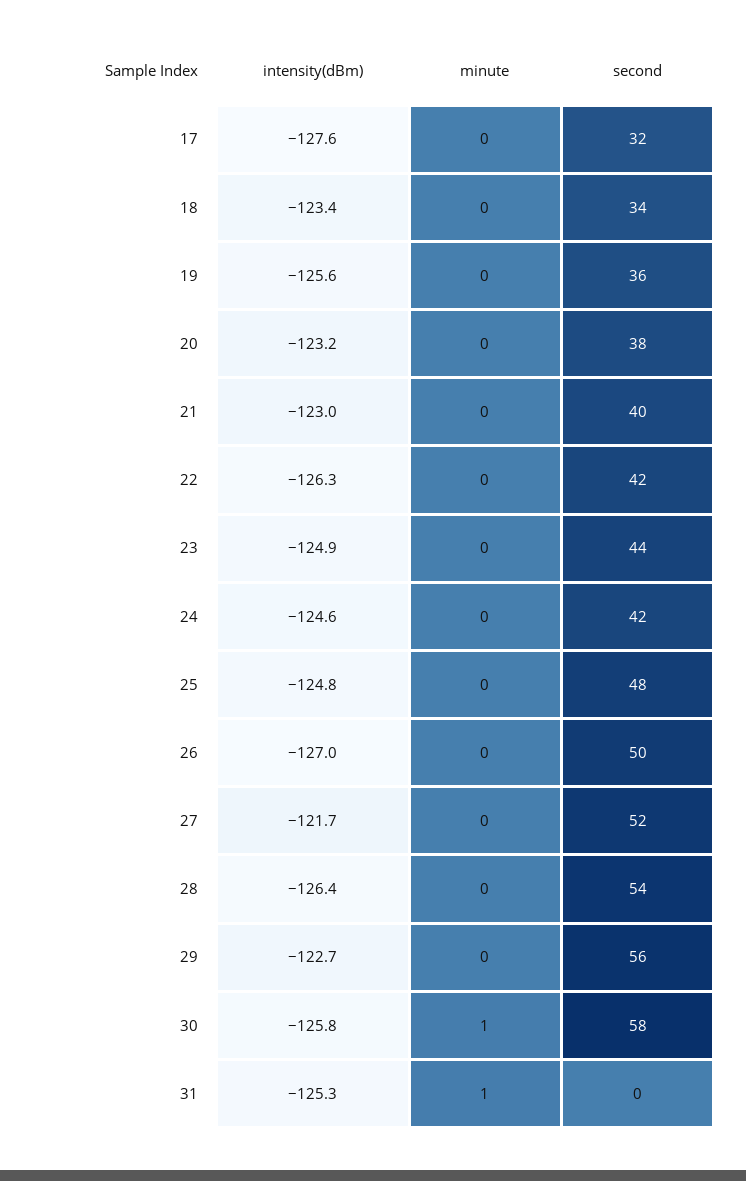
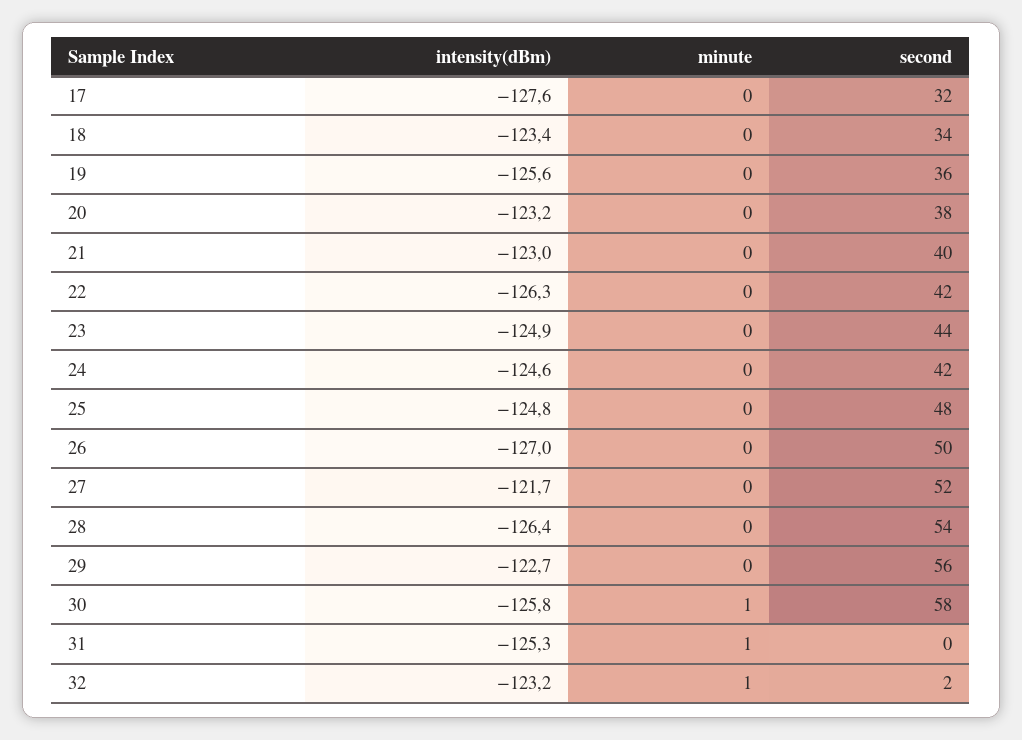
  {
    "intensity(dBm)": {
      "17": -127.6,
      "18": -123.4,
      "19": -125.6,
      "20": -123.2,
      "21": -123,
      "22": -126.3,
      "23": -124.9,
      "24": -124.6,
      "25": -124.8,
      "26": -127,
      "27": -121.7,
      "28": -126.4,
      "29": -122.7,
      "30": -125.8,
-     "31": -125.3
+     "31": -125.3,
+     "32": -123.2
    },
    "minute": {
      "17": 0,
      "18": 0,
      "19": 0,
      "20": 0,
      "21": 0,
      "22": 0,
      "23": 0,
      "24": 0,
      "25": 0,
      "26": 0,
      "27": 0,
      "28": 0,
      "29": 0,
      "30": 1,
-     "31": 1
+     "31": 1,
+     "32": 1
    },
    "second": {
      "17": 32,
      "18": 34,
      "19": 36,
      "20": 38,
      "21": 40,
      "22": 42,
      "23": 44,
      "24": 42,
      "25": 48,
      "26": 50,
      "27": 52,
      "28": 54,
      "29": 56,
      "30": 58,
-     "31": 0
+     "31": 0,
+     "32": 2
    }
  }

